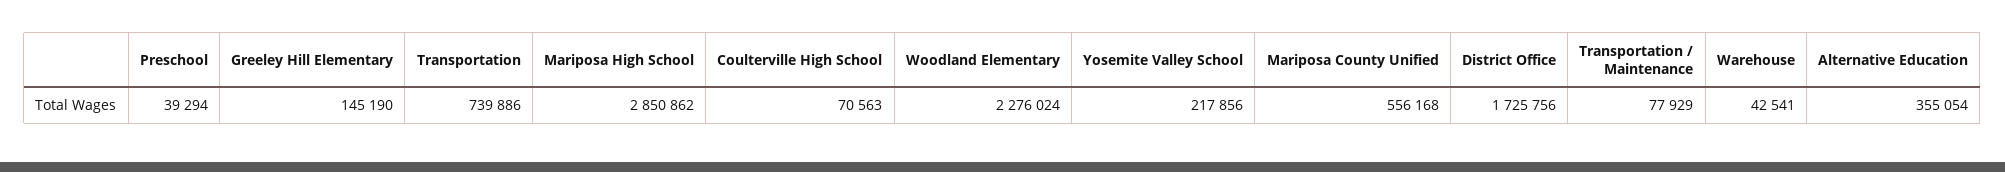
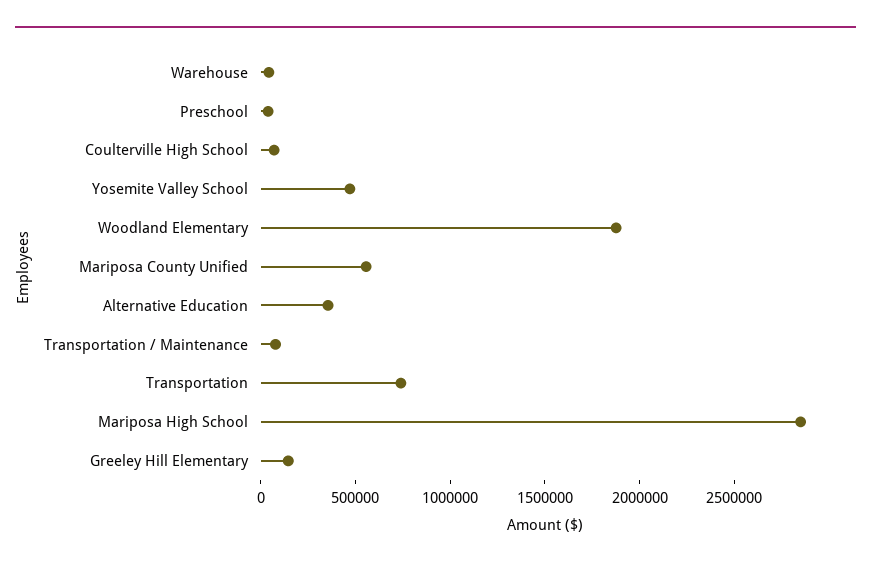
  {
    "Preschool": 39294,
    "Greeley Hill Elementary": 145190,
    "Transportation": 739886,
    "Mariposa High School": 2850862,
    "Coulterville High School": 70563,
-   "Woodland Elementary": 2276024,
+   "Woodland Elementary": 1900000,
-   "Yosemite Valley School": 217856,
+   "Yosemite Valley School": 500000,
    "Mariposa County Unified": 556168,
-   "District Office": 1725756,
    "Transportation / Maintenance": 77929,
    "Warehouse": 42541,
    "Alternative Education": 355054
  }

